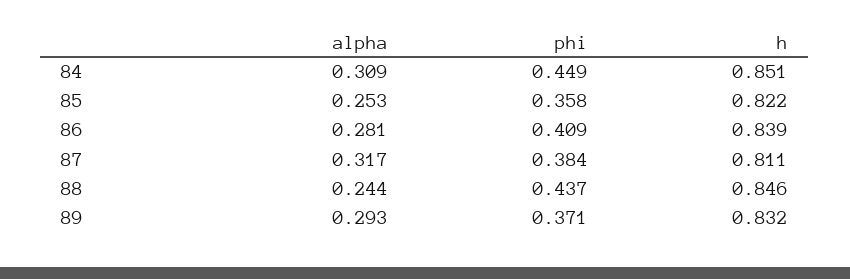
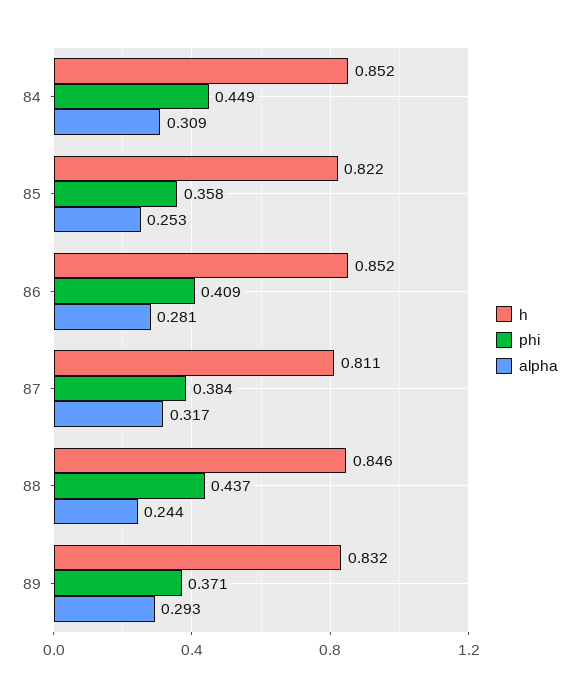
  {
    "alpha": {
      "84": 0.309,
      "85": 0.253,
      "86": 0.281,
      "87": 0.317,
      "88": 0.244,
      "89": 0.293
    },
    "phi": {
      "84": 0.449,
      "85": 0.358,
      "86": 0.409,
      "87": 0.384,
      "88": 0.437,
      "89": 0.371
    },
    "h": {
-     "84": 0.851,
+     "84": 0.852,
      "85": 0.822,
-     "86": 0.839,
+     "86": 0.852,
      "87": 0.811,
      "88": 0.846,
      "89": 0.832
    }
  }

